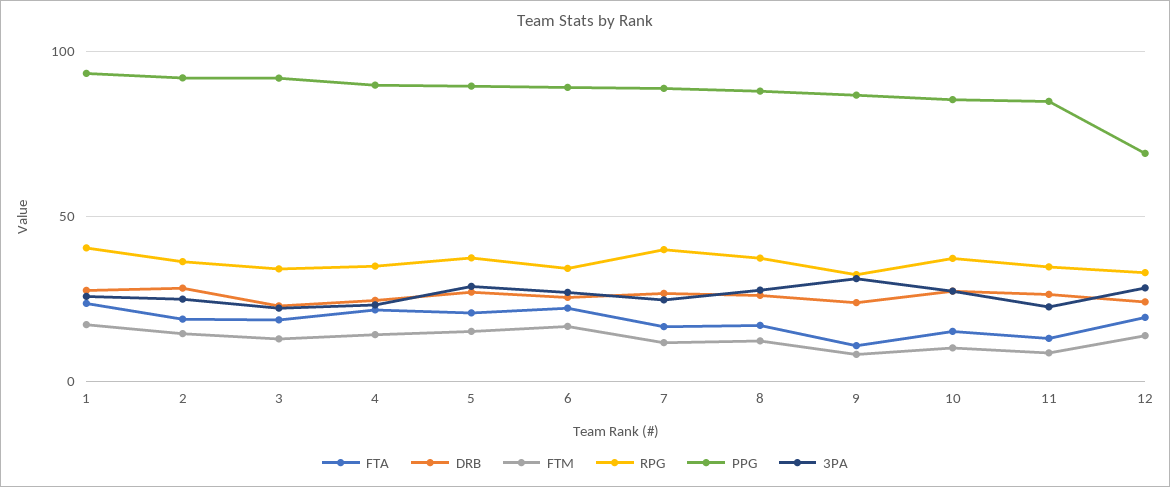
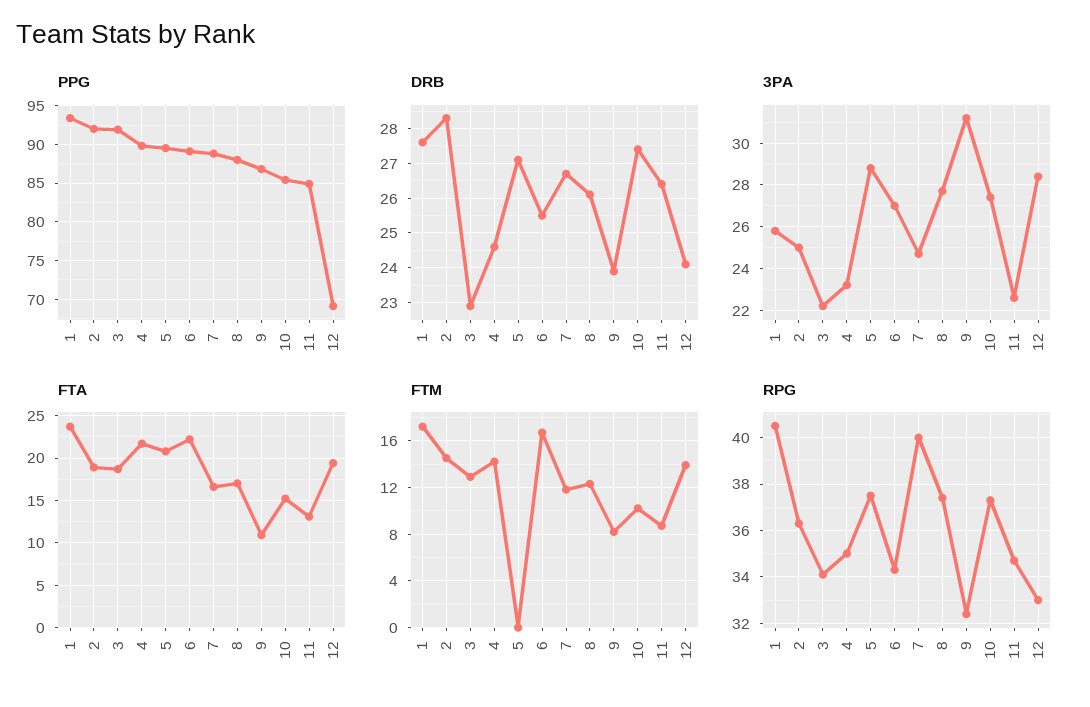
  {
    "FTA": {
      "1": 24,
      "2": 19,
      "3": 19,
      "4": 22,
      "5": 21,
      "6": 22,
      "7": 17,
      "8": 17,
      "9": 11,
      "10": 15,
      "11": 13,
      "12": 19
    },
    "DRB": {
      "1": 27.5,
      "2": 28.5,
      "3": 23,
      "4": 24.5,
      "5": 27,
      "6": 25.5,
      "7": 26.5,
      "8": 26,
      "9": 24,
      "10": 27.5,
      "11": 26.5,
      "12": 24
    },
    "FTM": {
      "1": 17,
      "2": 15,
      "3": 13,
      "4": 14,
-     "5": 15,
+     "5": 0,
      "6": 17,
      "7": 12,
      "8": 12,
      "9": 8,
      "10": 10,
      "11": 9,
      "12": 14
    },
    "RPG": {
      "1": 40.5,
      "2": 36.5,
      "3": 34,
      "4": 35,
      "5": 37.5,
      "6": 34.5,
      "7": 40,
      "8": 37.5,
      "9": 32.5,
      "10": 37.5,
      "11": 34.5,
      "12": 33
    },
    "PPG": {
      "1": 93,
      "2": 92,
      "3": 92,
      "4": 90,
      "5": 90,
      "6": 89,
      "7": 89,
      "8": 88,
      "9": 87,
      "10": 85,
      "11": 85,
      "12": 69
    },
    "3PA": {
      "1": 26,
      "2": 25,
      "3": 22,
      "4": 23,
      "5": 29,
      "6": 27,
      "7": 24.5,
      "8": 27.5,
      "9": 31,
      "10": 27.5,
      "11": 22.5,
      "12": 28.5
    }
  }

